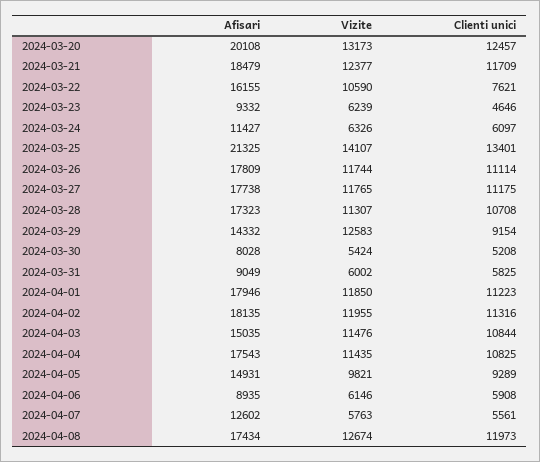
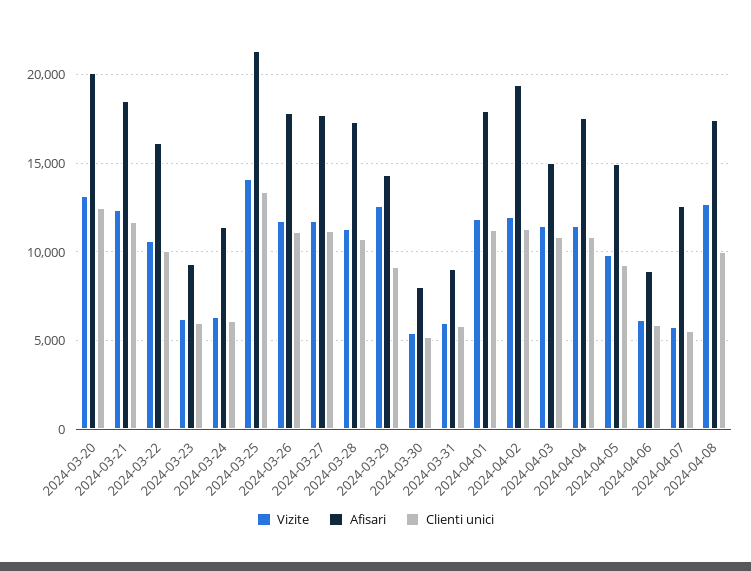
  {
    "Afisari": {
      "2024-03-20": 20108,
      "2024-03-21": 18479,
      "2024-03-22": 16155,
      "2024-03-23": 9332,
      "2024-03-24": 11427,
      "2024-03-25": 21325,
      "2024-03-26": 17809,
      "2024-03-27": 17738,
      "2024-03-28": 17323,
      "2024-03-29": 14332,
      "2024-03-30": 8028,
      "2024-03-31": 9049,
      "2024-04-01": 17946,
-     "2024-04-02": 18135,
+     "2024-04-02": 19500,
      "2024-04-03": 15035,
      "2024-04-04": 17543,
      "2024-04-05": 14931,
      "2024-04-06": 8935,
      "2024-04-07": 12602,
      "2024-04-08": 17434
    },
    "Vizite": {
      "2024-03-20": 13173,
      "2024-03-21": 12377,
      "2024-03-22": 10590,
      "2024-03-23": 6239,
      "2024-03-24": 6326,
      "2024-03-25": 14107,
      "2024-03-26": 11744,
      "2024-03-27": 11765,
      "2024-03-28": 11307,
      "2024-03-29": 12583,
      "2024-03-30": 5424,
      "2024-03-31": 6002,
      "2024-04-01": 11850,
      "2024-04-02": 11955,
      "2024-04-03": 11476,
      "2024-04-04": 11435,
      "2024-04-05": 9821,
      "2024-04-06": 6146,
      "2024-04-07": 5763,
      "2024-04-08": 12674
    },
    "Clienti unici": {
      "2024-03-20": 12457,
      "2024-03-21": 11709,
-     "2024-03-22": 7621,
+     "2024-03-22": 10000,
-     "2024-03-23": 4646,
+     "2024-03-23": 6000,
      "2024-03-24": 6097,
      "2024-03-25": 13401,
      "2024-03-26": 11114,
      "2024-03-27": 11175,
      "2024-03-28": 10708,
      "2024-03-29": 9154,
      "2024-03-30": 5208,
      "2024-03-31": 5825,
      "2024-04-01": 11223,
      "2024-04-02": 11316,
      "2024-04-03": 10844,
      "2024-04-04": 10825,
      "2024-04-05": 9289,
      "2024-04-06": 5908,
      "2024-04-07": 5561,
-     "2024-04-08": 11973
+     "2024-04-08": 10000
    }
  }

